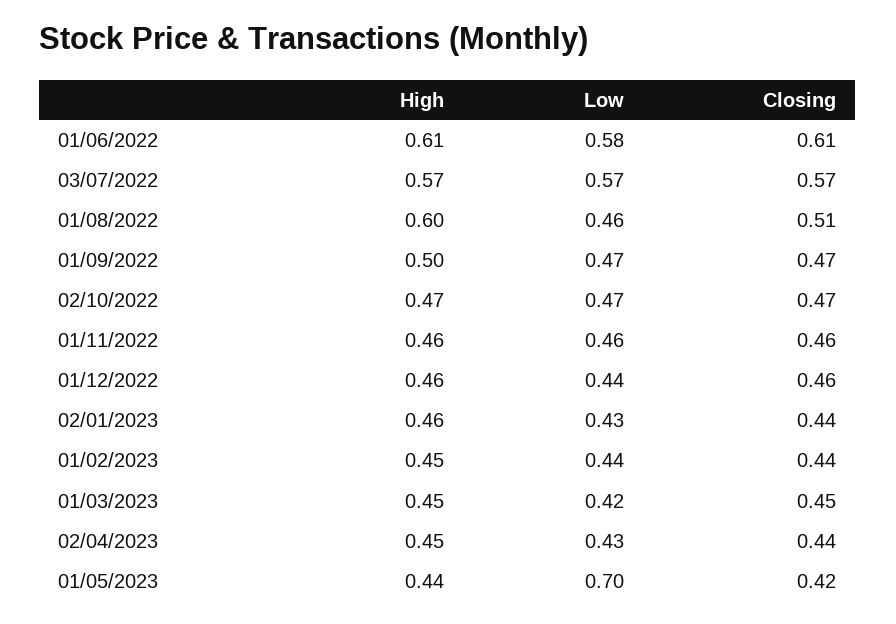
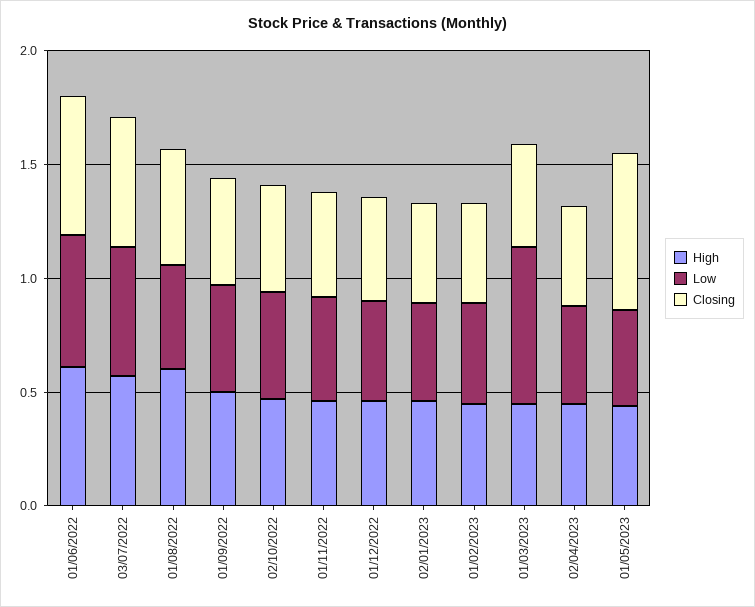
  {
    "High": {
      "01/06/2022": 0.61,
      "03/07/2022": 0.57,
      "01/08/2022": 0.6,
      "01/09/2022": 0.5,
      "02/10/2022": 0.47,
      "01/11/2022": 0.46,
      "01/12/2022": 0.46,
      "02/01/2023": 0.46,
      "01/02/2023": 0.45,
      "01/03/2023": 0.45,
      "02/04/2023": 0.45,
      "01/05/2023": 0.44
    },
    "Low": {
      "01/06/2022": 0.58,
      "03/07/2022": 0.57,
      "01/08/2022": 0.46,
      "01/09/2022": 0.47,
      "02/10/2022": 0.47,
      "01/11/2022": 0.46,
      "01/12/2022": 0.44,
      "02/01/2023": 0.43,
      "01/02/2023": 0.44,
-     "01/03/2023": 0.42,
+     "01/03/2023": 0.7,
      "02/04/2023": 0.43,
-     "01/05/2023": 0.7
+     "01/05/2023": 0.4
    },
    "Closing": {
      "01/06/2022": 0.61,
      "03/07/2022": 0.57,
      "01/08/2022": 0.51,
      "01/09/2022": 0.47,
      "02/10/2022": 0.47,
      "01/11/2022": 0.46,
      "01/12/2022": 0.46,
      "02/01/2023": 0.44,
      "01/02/2023": 0.44,
      "01/03/2023": 0.45,
      "02/04/2023": 0.44,
-     "01/05/2023": 0.42
+     "01/05/2023": 0.7
    }
  }

